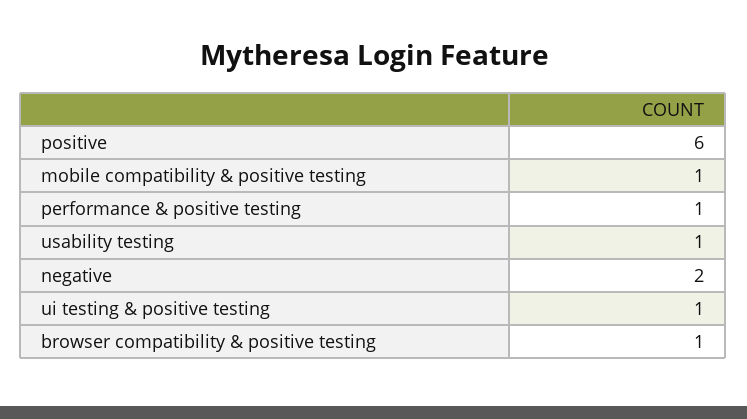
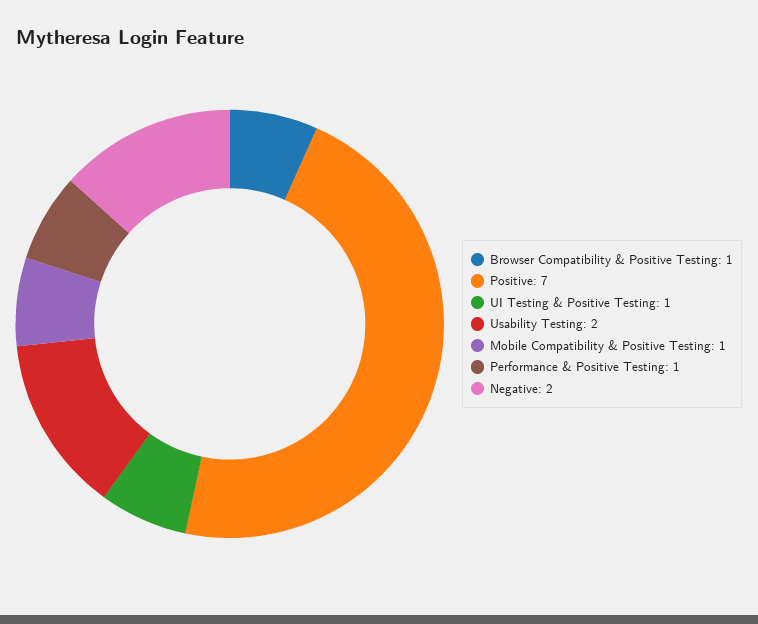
  {
-   "positive": 6,
+   "positive": 7,
    "mobile compatibility & positive testing": 1,
    "performance & positive testing": 1,
-   "usability testing": 1,
+   "usability testing": 2,
    "negative": 2,
    "ui testing & positive testing": 1,
    "browser compatibility & positive testing": 1
  }

